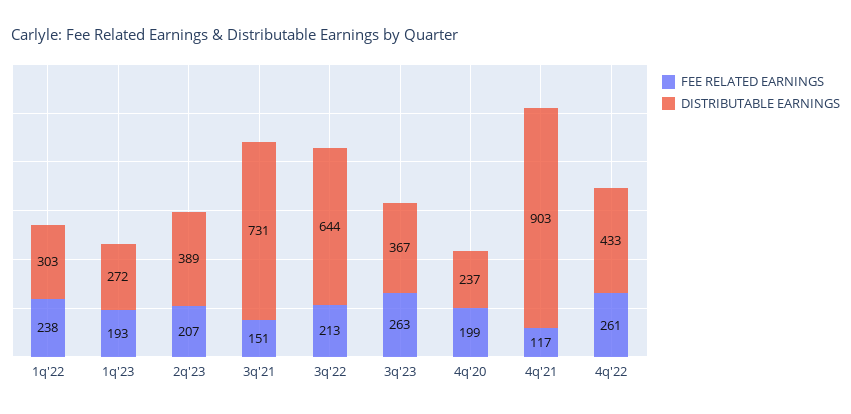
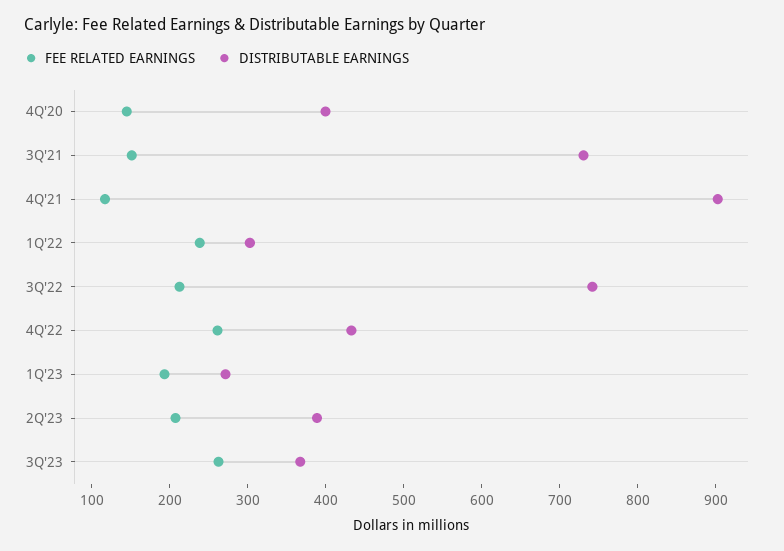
  {
    "FEE RELATED EARNINGS": {
      "1q'22": 238,
      "1q'23": 193,
      "2q'23": 207,
      "3q'21": 151,
      "3q'22": 213,
      "3q'23": 263,
-     "4q'20": 199,
+     "4q'20": 140,
      "4q'21": 117,
      "4q'22": 261
    },
    "DISTRIBUTABLE EARNINGS": {
      "1q'22": 303,
      "1q'23": 272,
      "2q'23": 389,
      "3q'21": 731,
-     "3q'22": 644,
+     "3q'22": 740,
      "3q'23": 367,
-     "4q'20": 237,
+     "4q'20": 400,
      "4q'21": 903,
      "4q'22": 433
    }
  }

